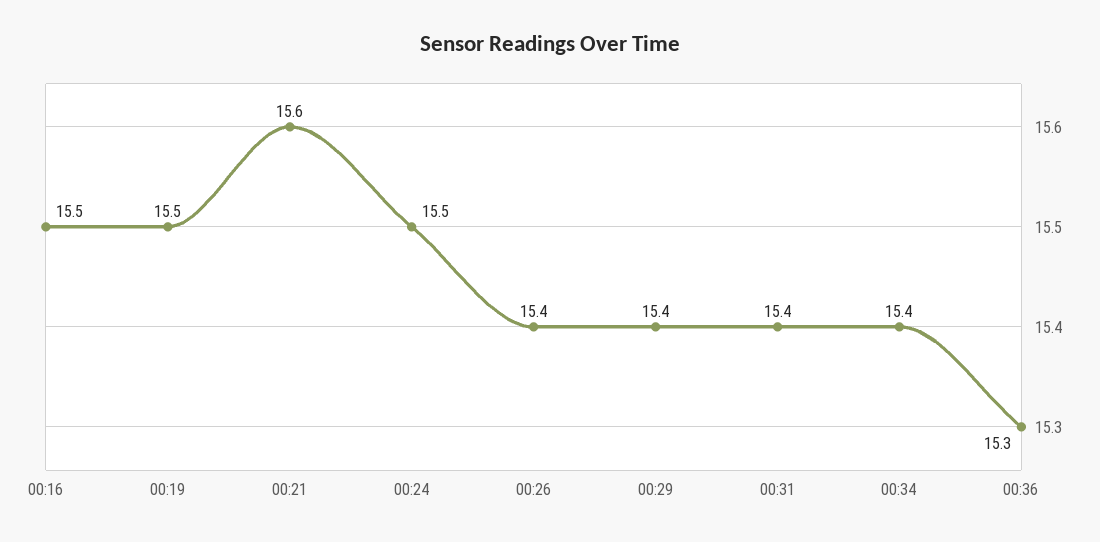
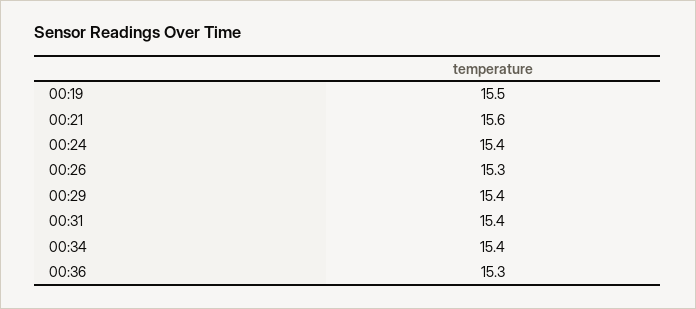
  {
-   "00:16": 15.5,
    "00:19": 15.5,
    "00:21": 15.6,
-   "00:24": 15.5,
+   "00:24": 15.4,
-   "00:26": 15.4,
+   "00:26": 15.3,
    "00:29": 15.4,
    "00:31": 15.4,
    "00:34": 15.4,
    "00:36": 15.3
  }

